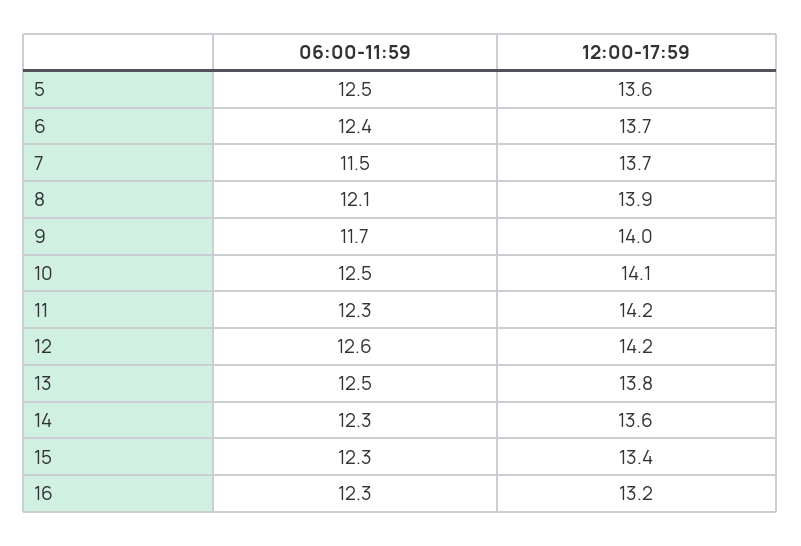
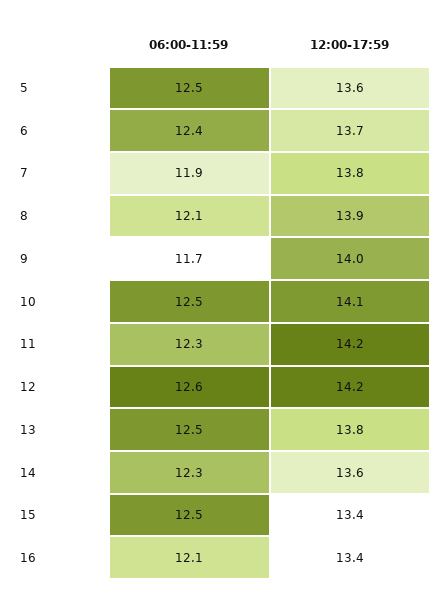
  {
    "06:00-11:59": {
      "5": 12.5,
      "6": 12.4,
-     "7": 11.5,
+     "7": 11.9,
      "8": 12.1,
      "9": 11.7,
      "10": 12.5,
      "11": 12.3,
      "12": 12.6,
      "13": 12.5,
      "14": 12.3,
-     "15": 12.3,
+     "15": 12.5,
-     "16": 12.3
+     "16": 12.1
    },
    "12:00-17:59": {
      "5": 13.6,
      "6": 13.7,
-     "7": 13.7,
+     "7": 13.8,
      "8": 13.9,
      "9": 14,
      "10": 14.1,
      "11": 14.2,
      "12": 14.2,
      "13": 13.8,
      "14": 13.6,
      "15": 13.4,
-     "16": 13.2
+     "16": 13.4
    }
  }

